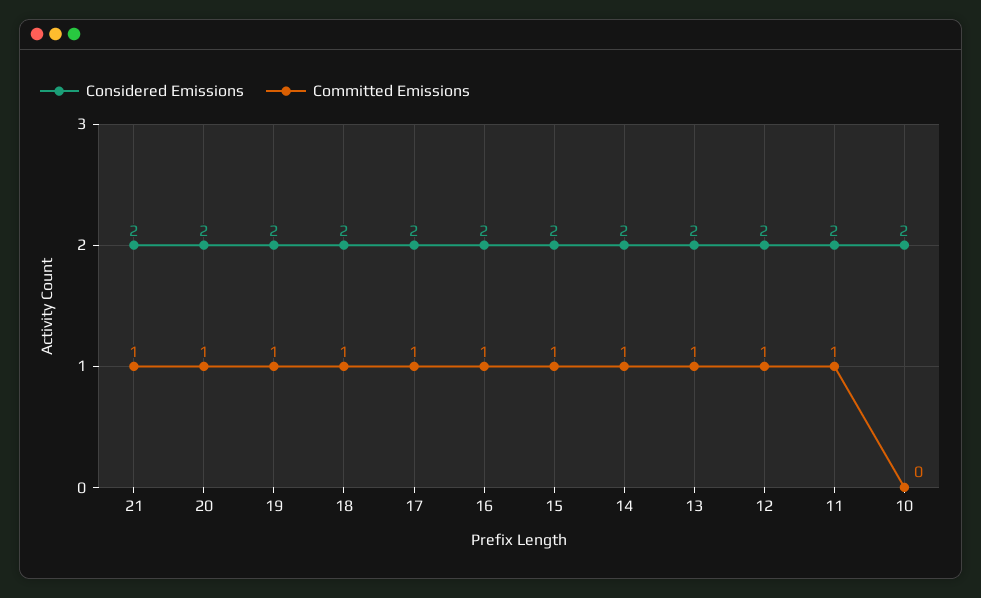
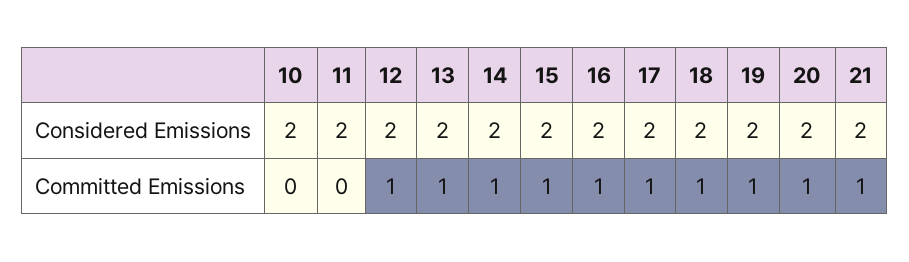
  {
    "Considered Emissions": {
      "21": 2,
      "20": 2,
      "19": 2,
      "18": 2,
      "17": 2,
      "16": 2,
      "15": 2,
      "14": 2,
      "13": 2,
      "12": 2,
      "11": 2,
      "10": 2
    },
    "Committed Emissions": {
      "21": 1,
      "20": 1,
      "19": 1,
      "18": 1,
      "17": 1,
      "16": 1,
      "15": 1,
      "14": 1,
      "13": 1,
      "12": 1,
-     "11": 1,
+     "11": 0,
      "10": 0
    }
  }

